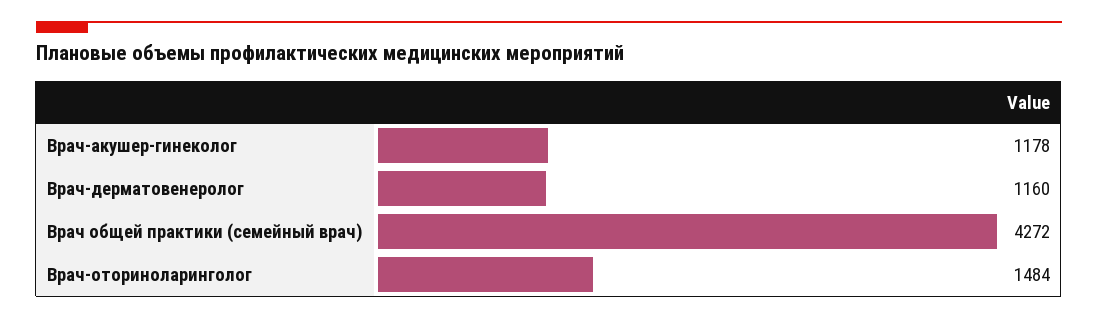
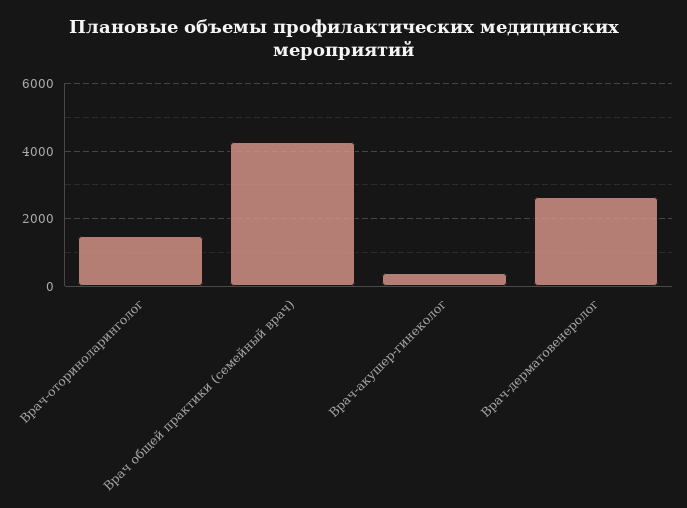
  {
-   "Врач-акушер-гинеколог": 1178,
+   "Врач-акушер-гинеколог": 400,
-   "Врач-дерматовенеролог": 1160,
+   "Врач-дерматовенеролог": 2600,
    "Врач общей практики (семейный врач)": 4272,
    "Врач-оториноларинголог": 1484
  }

